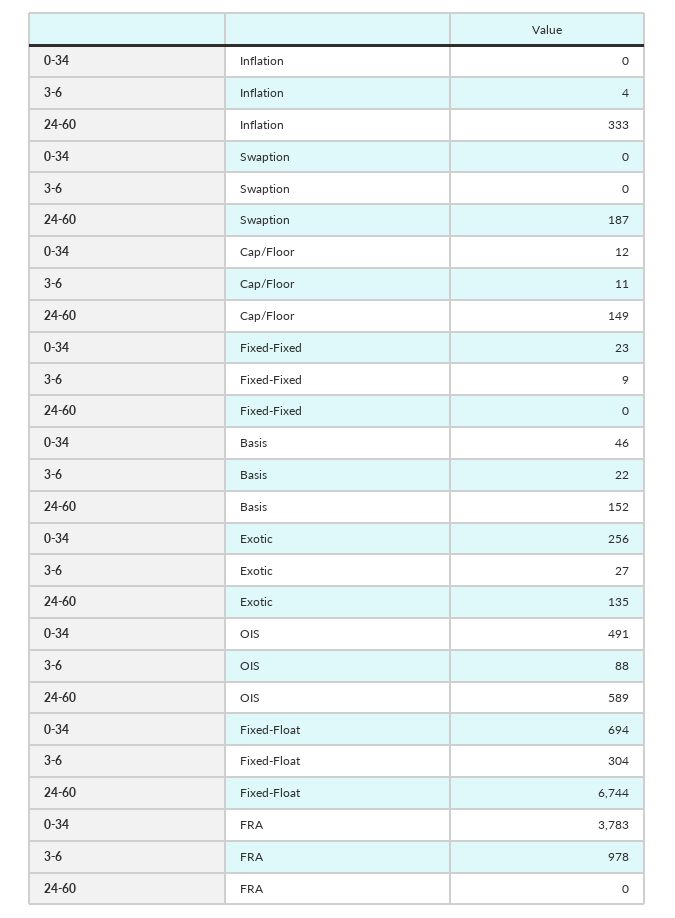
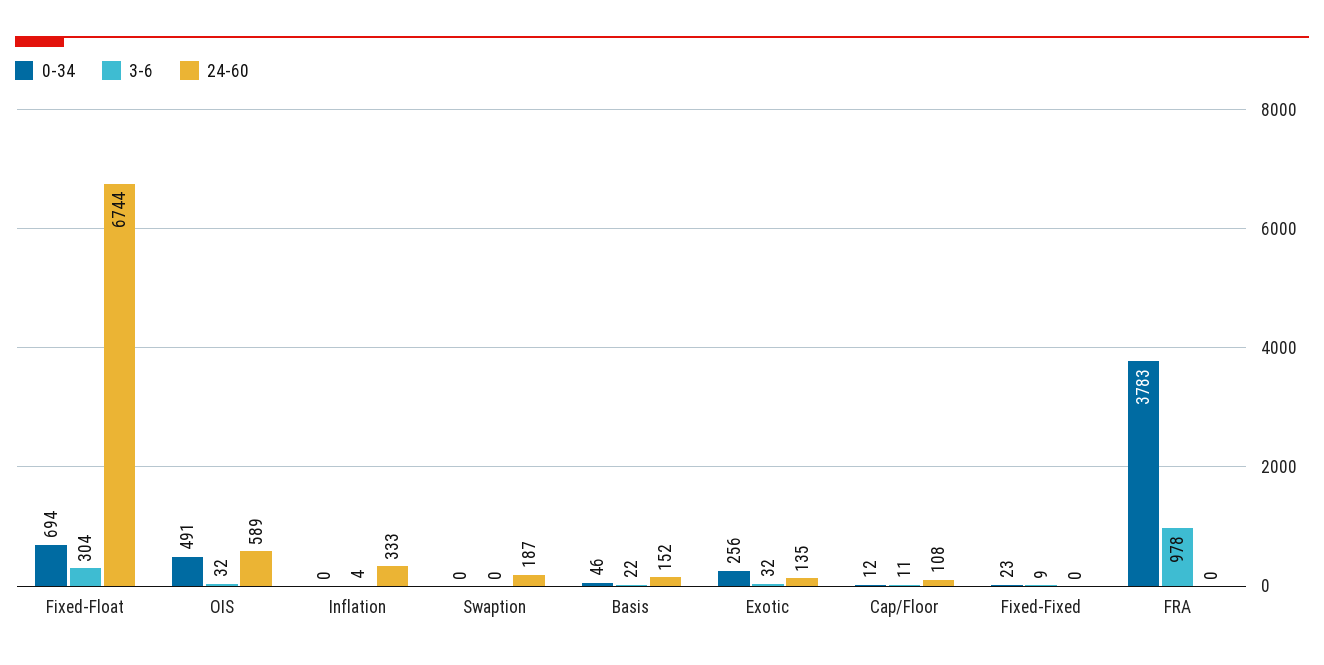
  {
    "0-34": {
      "Inflation": 0,
      "Swaption": 0,
      "Cap/Floor": 12,
      "Fixed-Fixed": 23,
      "Basis": 46,
      "Exotic": 256,
      "OIS": 491,
      "Fixed-Float": 694,
      "FRA": 3783
    },
    "3-6": {
      "Inflation": 4,
      "Swaption": 0,
      "Cap/Floor": 11,
      "Fixed-Fixed": 9,
      "Basis": 22,
-     "Exotic": 27,
+     "Exotic": 32,
-     "OIS": 88,
+     "OIS": 32,
      "Fixed-Float": 304,
      "FRA": 978
    },
    "24-60": {
      "Inflation": 333,
      "Swaption": 187,
-     "Cap/Floor": 149,
+     "Cap/Floor": 108,
      "Fixed-Fixed": 0,
      "Basis": 152,
      "Exotic": 135,
      "OIS": 589,
      "Fixed-Float": 6744,
      "FRA": 0
    }
  }

